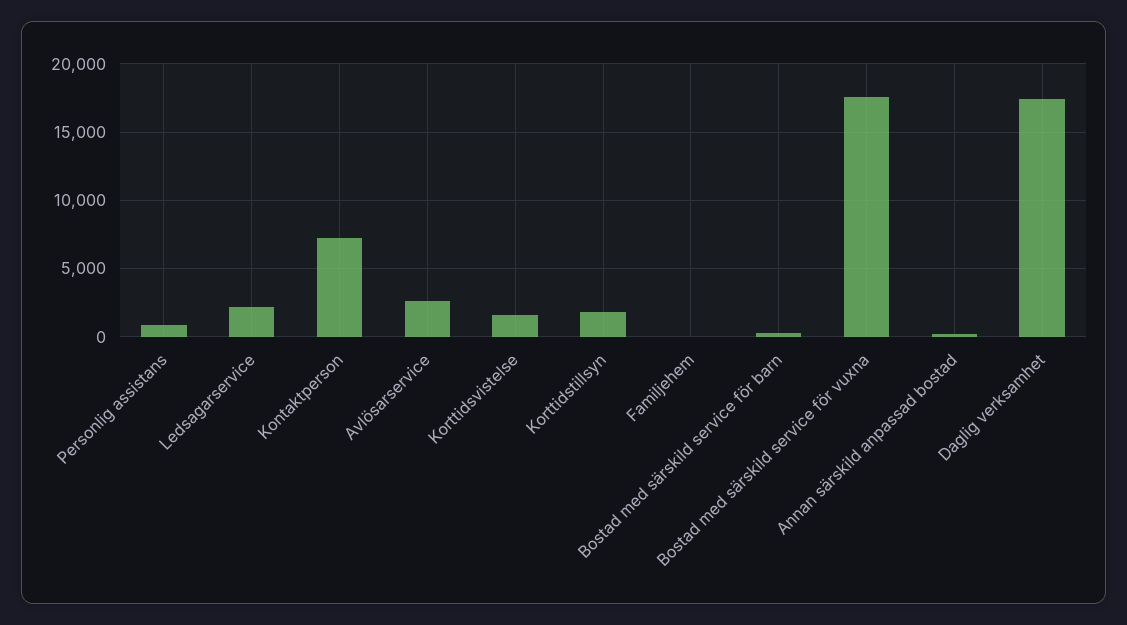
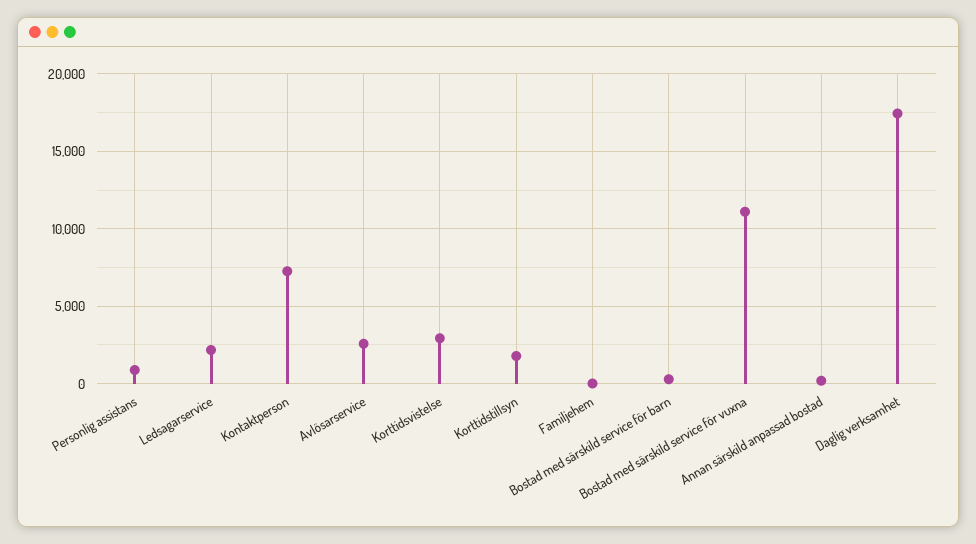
  {
    "Personlig assistans": 1000,
    "Ledsagarservice": 2000,
    "Kontaktperson": 7500,
    "Avlösarservice": 2500,
-   "Korttidsvistelse": 1500,
+   "Korttidsvistelse": 3000,
    "Korttidstillsyn": 2000,
    "Familjehem": 0,
    "Bostad med särskild service för barn": 500,
-   "Bostad med särskild service för vuxna": 17500,
+   "Bostad med särskild service för vuxna": 11000,
    "Annan särskild anpassad bostad": 0,
    "Daglig verksamhet": 17500
  }

